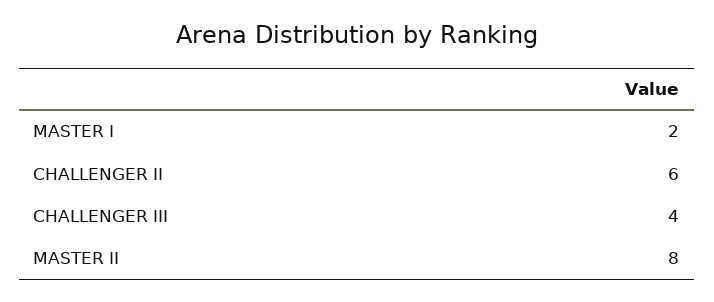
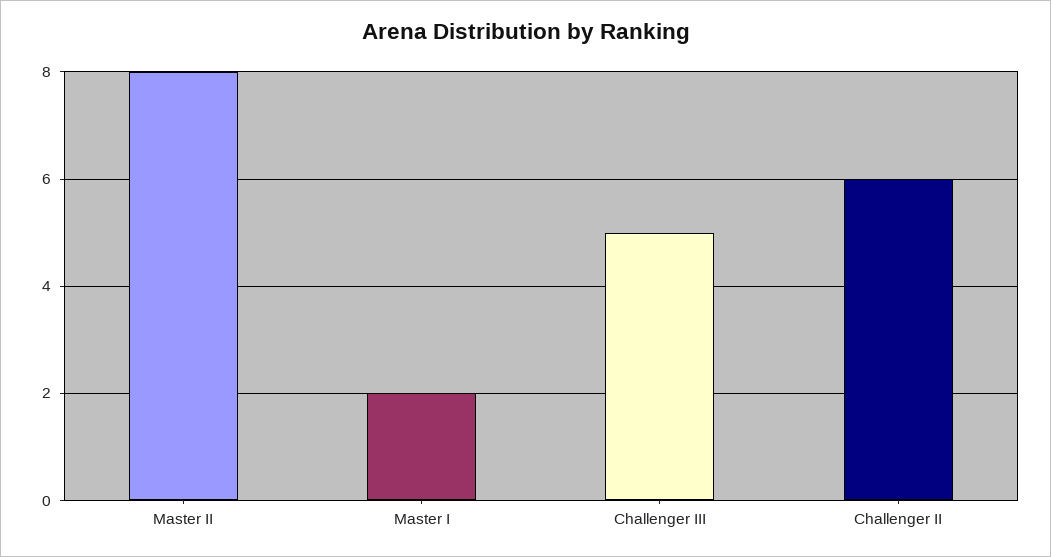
  {
    "MASTER I": 2,
    "CHALLENGER II": 6,
-   "CHALLENGER III": 4,
+   "CHALLENGER III": 5,
    "MASTER II": 8
  }

